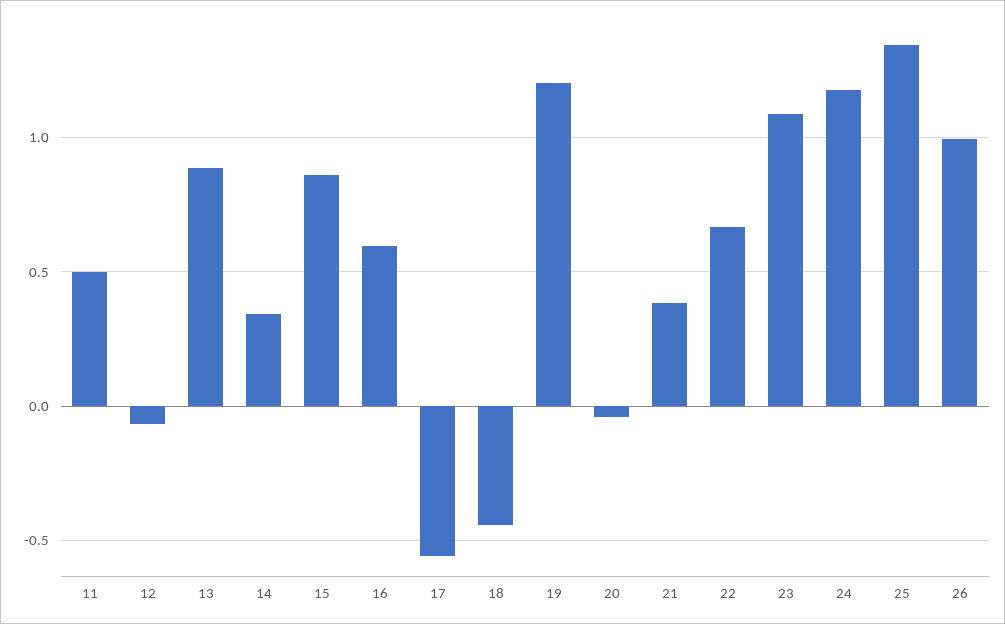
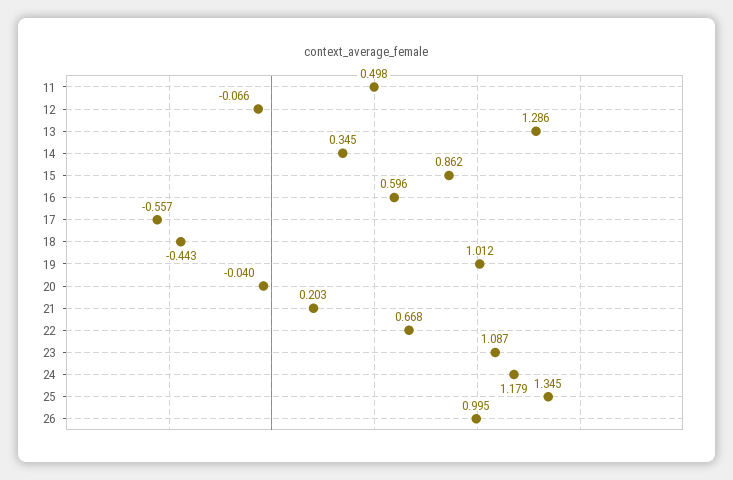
  {
    "11": 0.498,
    "12": -0.066,
-   "13": 0.9,
+   "13": 1.286,
    "14": 0.345,
    "15": 0.862,
    "16": 0.596,
    "17": -0.557,
    "18": -0.443,
-   "19": 1.2,
+   "19": 1.012,
    "20": -0.04,
-   "21": 0.4,
+   "21": 0.203,
    "22": 0.668,
    "23": 1.087,
    "24": 1.179,
    "25": 1.345,
    "26": 0.995
  }

